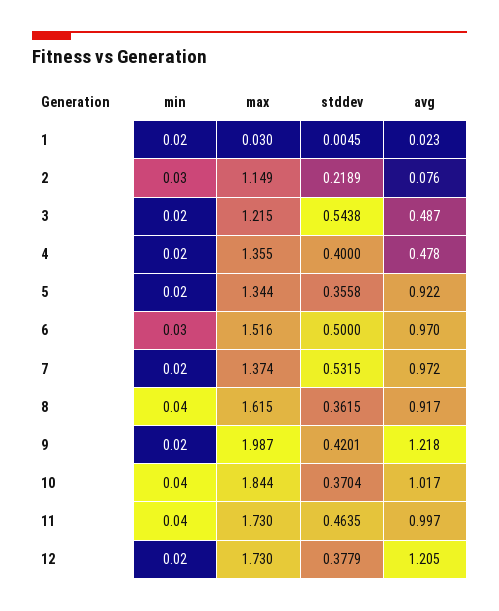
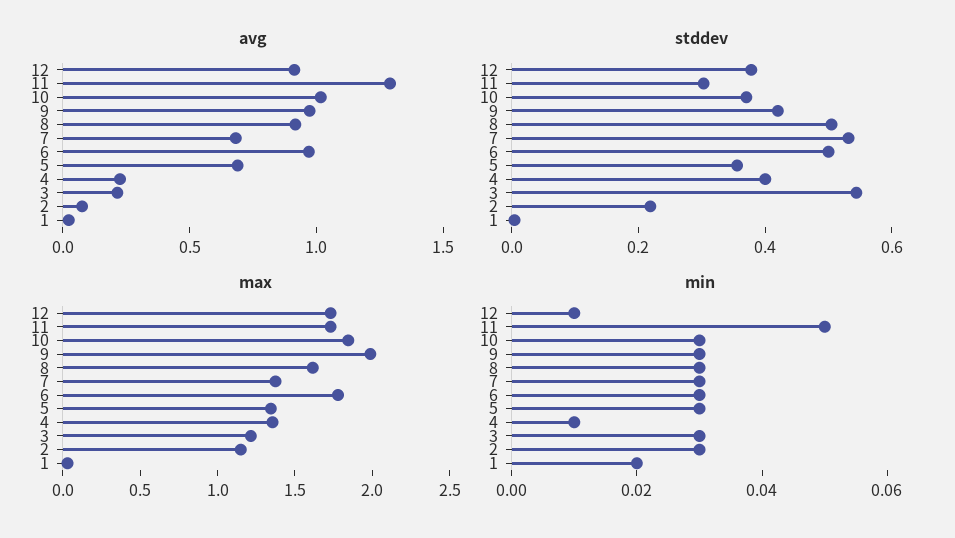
  {
    "min": {
      "1": 0.02,
      "2": 0.03,
-     "3": 0.02,
+     "3": 0.03,
-     "4": 0.02,
+     "4": 0.01,
-     "5": 0.02,
+     "5": 0.03,
      "6": 0.03,
-     "7": 0.02,
+     "7": 0.03,
-     "8": 0.04,
+     "8": 0.03,
-     "9": 0.02,
+     "9": 0.03,
-     "10": 0.04,
+     "10": 0.03,
-     "11": 0.04,
+     "11": 0.05,
-     "12": 0.02
+     "12": 0.01
    },
    "max": {
      "1": 0.03,
      "2": 1.149,
      "3": 1.215,
      "4": 1.355,
      "5": 1.344,
-     "6": 1.516,
+     "6": 1.8,
      "7": 1.374,
      "8": 1.615,
      "9": 1.987,
      "10": 1.844,
      "11": 1.73,
      "12": 1.73
    },
    "stddev": {
      "1": 0.0045,
      "2": 0.2189,
      "3": 0.5438,
      "4": 0.4,
      "5": 0.3558,
      "6": 0.5,
      "7": 0.5315,
-     "8": 0.3615,
+     "8": 0.5,
      "9": 0.4201,
      "10": 0.3704,
-     "11": 0.4635,
+     "11": 0.3,
      "12": 0.3779
    },
    "avg": {
      "1": 0.023,
      "2": 0.076,
-     "3": 0.487,
+     "3": 0.2,
-     "4": 0.478,
+     "4": 0.2,
-     "5": 0.922,
+     "5": 0.7,
      "6": 0.97,
-     "7": 0.972,
+     "7": 0.7,
      "8": 0.917,
-     "9": 1.218,
+     "9": 1,
      "10": 1.017,
-     "11": 0.997,
+     "11": 1.3,
-     "12": 1.205
+     "12": 0.9
    }
  }

